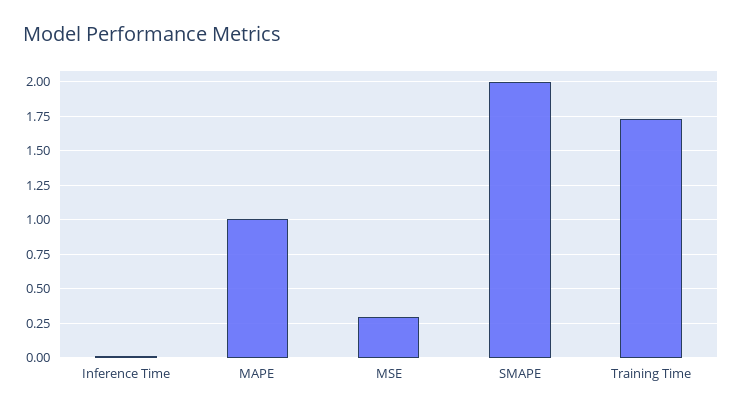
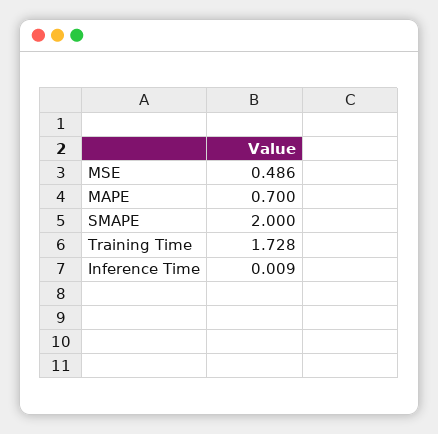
  {
    "Inference Time": 0.009,
-   "MAPE": 1,
+   "MAPE": 0.7,
-   "MSE": 0.3,
+   "MSE": 0.486,
    "SMAPE": 2,
    "Training Time": 1.728
  }

